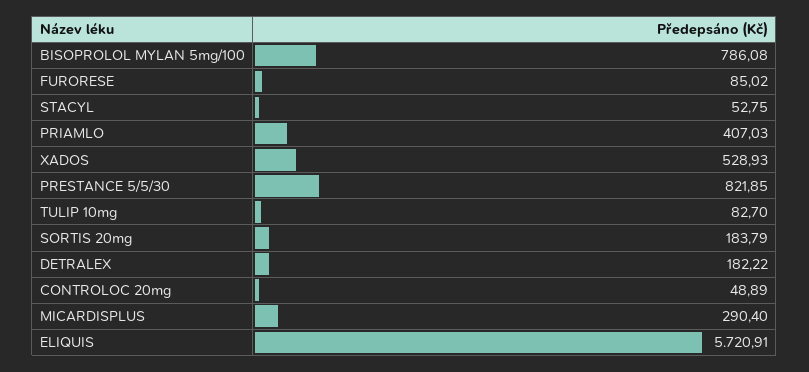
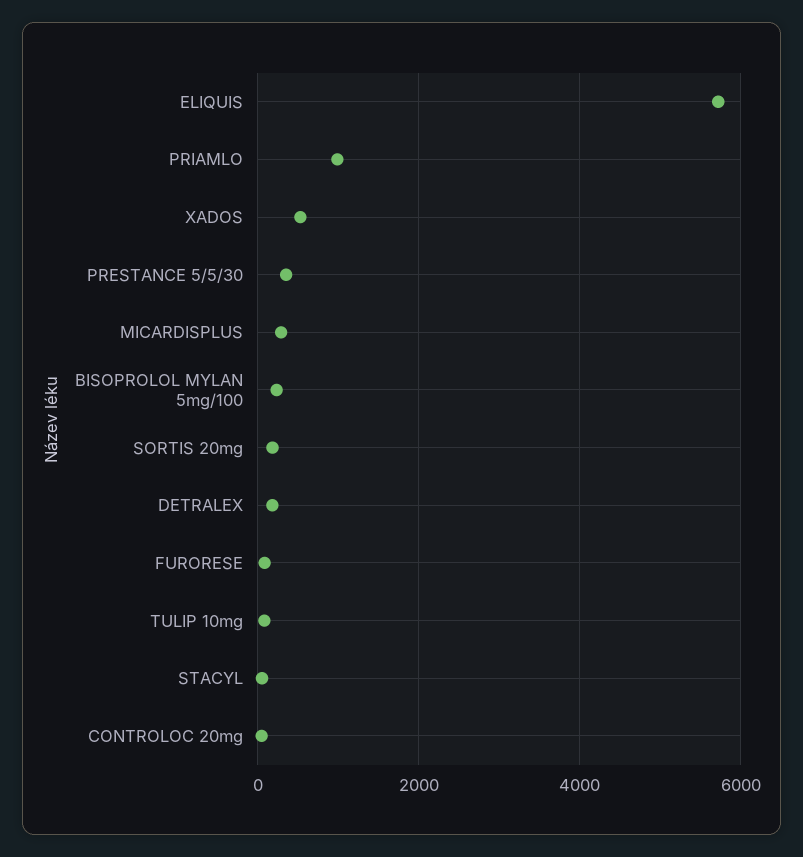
  {
-   "BISOPROLOL MYLAN 5mg/100": 786.08,
+   "BISOPROLOL MYLAN 5mg/100": 200,
    "FURORESE": 85.02,
    "STACYL": 52.75,
-   "PRIAMLO": 407.03,
+   "PRIAMLO": 1000,
    "XADOS": 528.93,
-   "PRESTANCE 5/5/30": 821.85,
+   "PRESTANCE 5/5/30": 400,
    "TULIP 10mg": 82.7,
    "SORTIS 20mg": 183.79,
    "DETRALEX": 182.22,
    "CONTROLOC 20mg": 48.89,
    "MICARDISPLUS": 290.4,
    "ELIQUIS": 5720.91
  }

